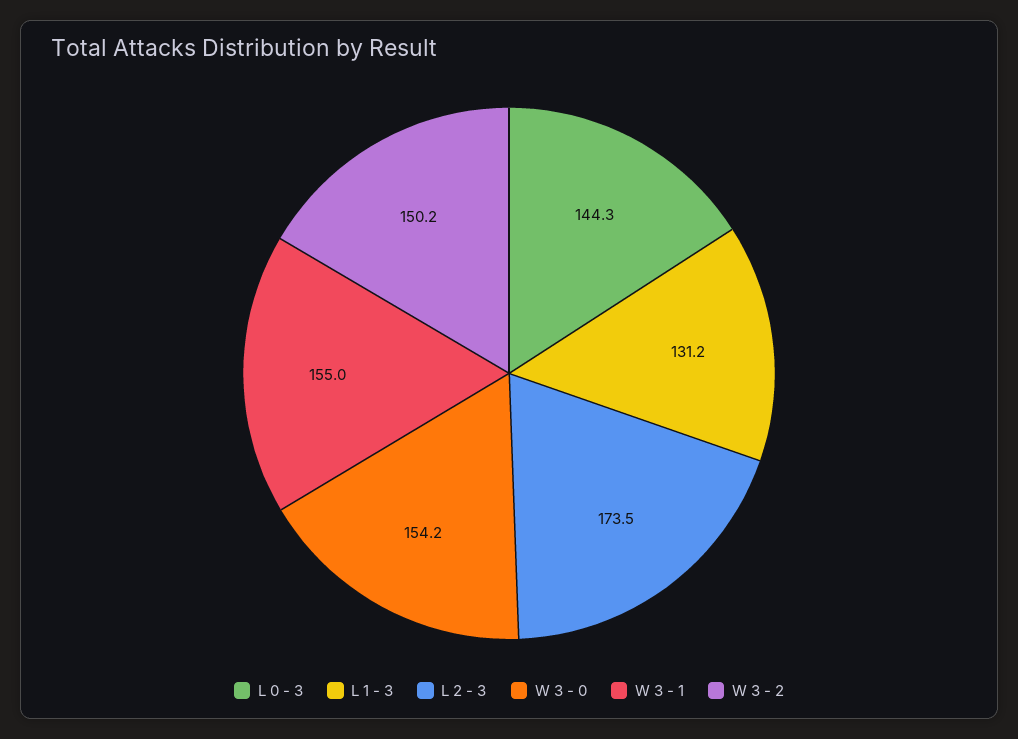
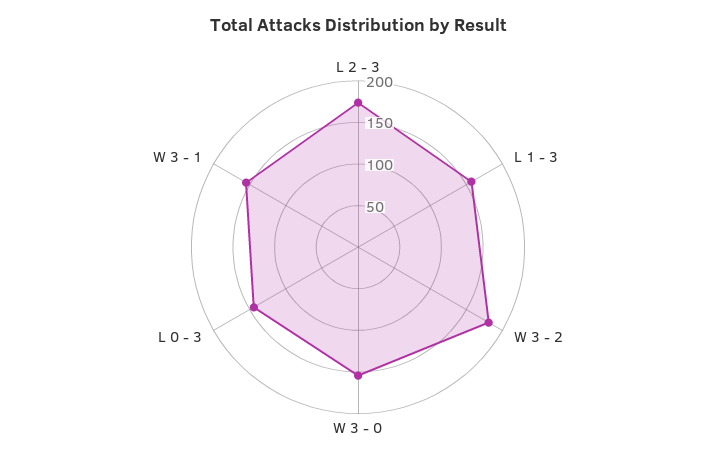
  {
    "L 0 - 3": 144.3,
-   "L 1 - 3": 131.2,
+   "L 1 - 3": 160,
    "L 2 - 3": 173.5,
    "W 3 - 0": 154.2,
    "W 3 - 1": 155,
-   "W 3 - 2": 150.2
+   "W 3 - 2": 180
  }

